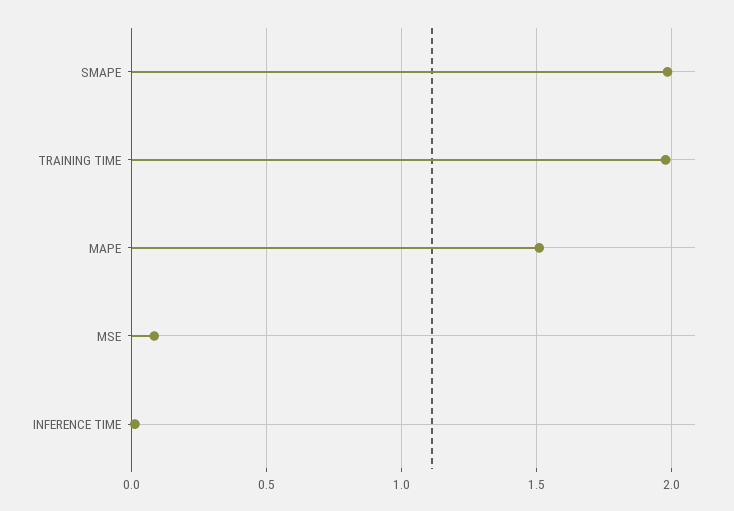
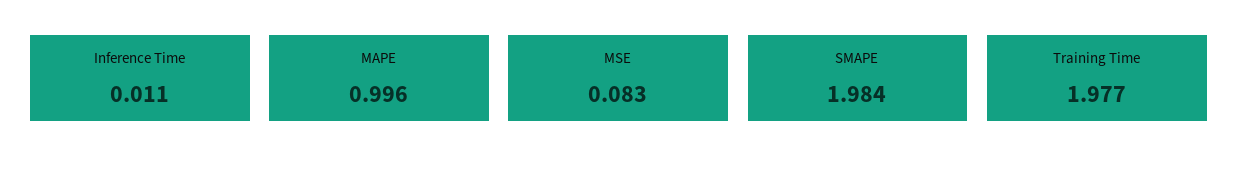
  {
    "SMAPE": 1.984,
    "TRAINING TIME": 1.977,
-   "MAPE": 1.5,
+   "MAPE": 0.996,
    "MSE": 0.083,
    "INFERENCE TIME": 0.011
  }

